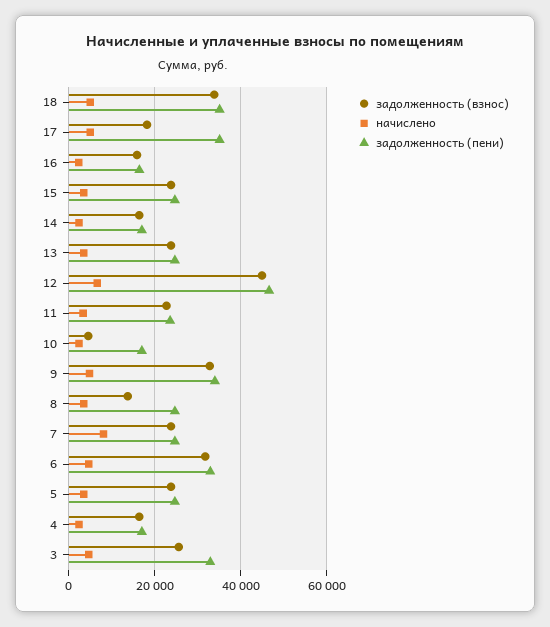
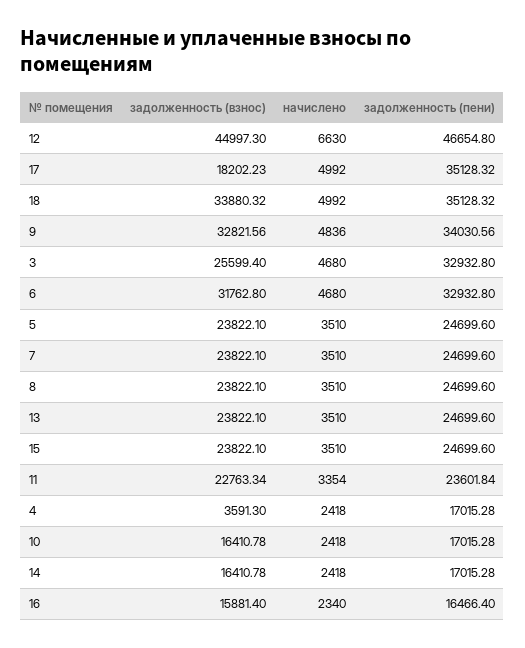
  {
    "задолженность (взнос)": {
      "18": 33880.32,
      "17": 18202.23,
      "16": 15881.4,
      "15": 23822.1,
      "14": 16410.78,
      "13": 23822.1,
      "12": 44997.3,
      "11": 22763.34,
-     "10": 4000,
+     "10": 16410.78,
      "9": 32821.56,
-     "8": 14000,
+     "8": 23822.1,
      "7": 23822.1,
      "6": 31762.8,
      "5": 23822.1,
-     "4": 16000,
+     "4": 3591.3,
      "3": 25599.4
    },
    "начислено": {
      "18": 4992,
      "17": 4992,
      "16": 2340,
      "15": 3510,
      "14": 2418,
      "13": 3510,
      "12": 6630,
      "11": 3354,
      "10": 2418,
      "9": 4836,
      "8": 3510,
-     "7": 8000,
+     "7": 3510,
      "6": 4680,
      "5": 3510,
      "4": 2418,
      "3": 4680
    },
    "задолженность (пени)": {
      "18": 35128.32,
      "17": 35128.32,
      "16": 16466.4,
      "15": 24699.6,
      "14": 17015.28,
      "13": 24699.6,
      "12": 46654.8,
      "11": 23601.84,
      "10": 17015.28,
      "9": 34030.56,
      "8": 24699.6,
      "7": 24699.6,
      "6": 32932.8,
      "5": 24699.6,
      "4": 17015.28,
      "3": 32932.8
    }
  }

